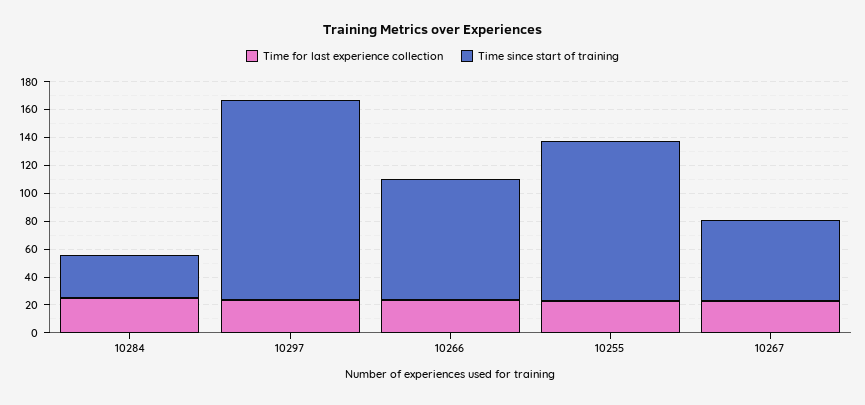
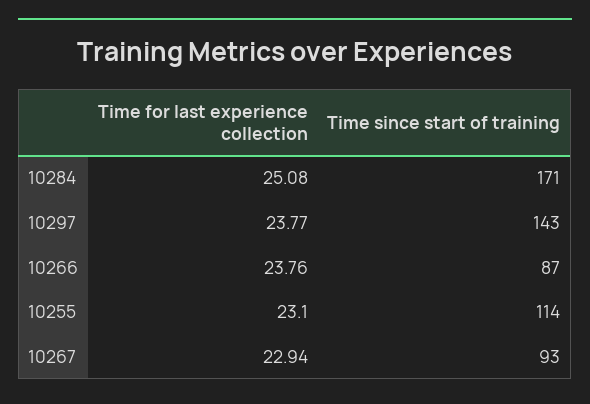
  {
    "Time for last experience collection": {
      "10284": 25.08,
      "10297": 23.77,
      "10266": 23.76,
      "10255": 23.1,
      "10267": 22.94
    },
    "Time since start of training": {
-     "10284": 30,
+     "10284": 171,
      "10297": 143,
      "10266": 87,
      "10255": 114,
-     "10267": 60
+     "10267": 93
    }
  }

